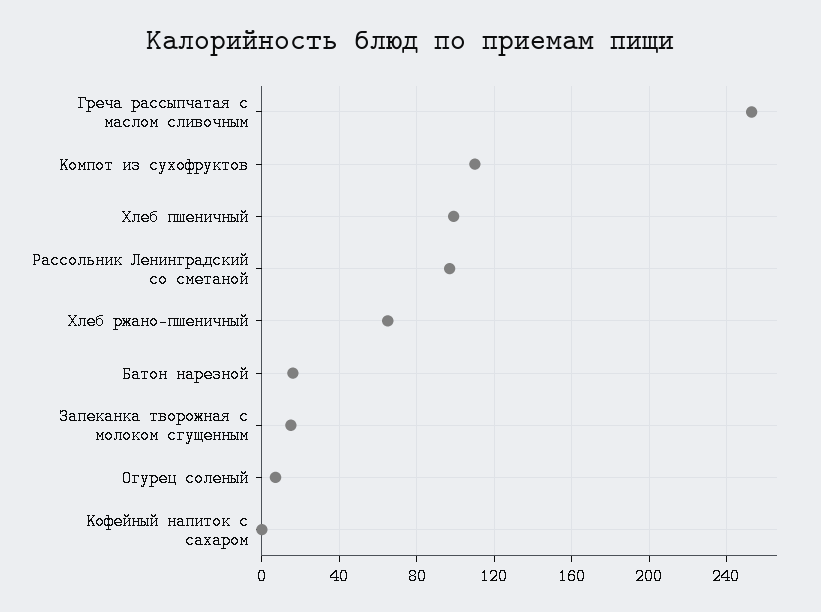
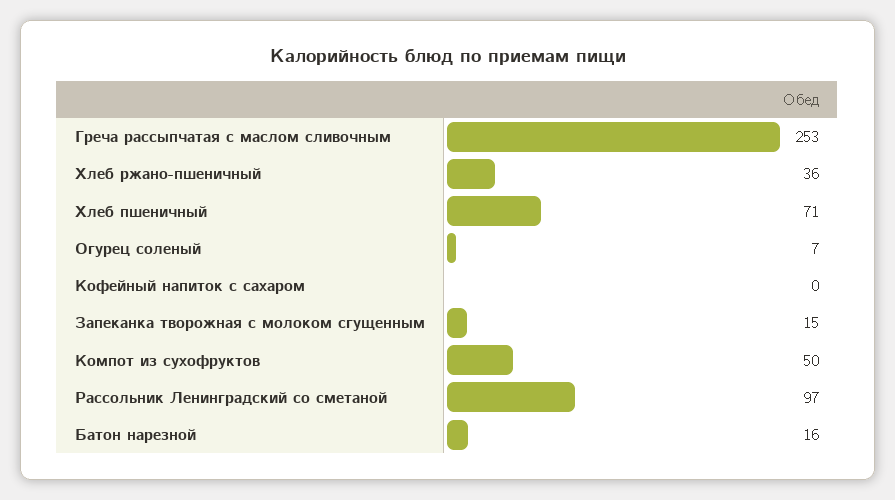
  {
    "Греча рассыпчатая с маслом сливочным": 253,
-   "Компот из сухофруктов": 110,
+   "Компот из сухофруктов": 50,
-   "Хлеб пшеничный": 100,
+   "Хлеб пшеничный": 71,
    "Рассольник Ленинградский со сметаной": 97,
-   "Хлеб ржано-пшеничный": 65,
+   "Хлеб ржано-пшеничный": 36,
    "Батон нарезной": 16,
    "Запеканка творожная с молоком сгущенным": 15,
    "Огурец соленый": 7,
    "Кофейный напиток с сахаром": 0
  }

